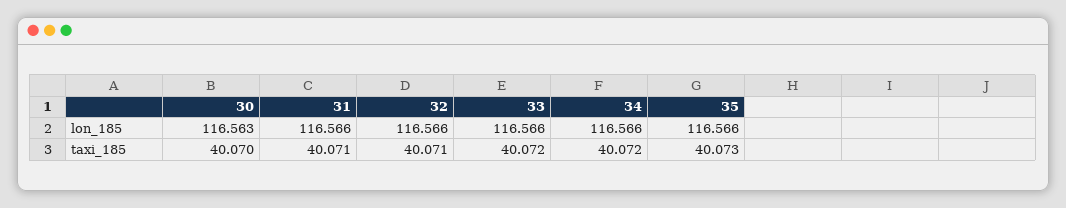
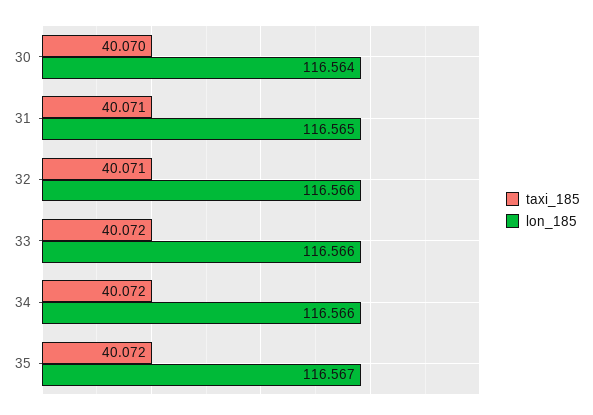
  {
    "lon_185": {
-     "30": 116.563,
+     "30": 116.564,
-     "31": 116.566,
+     "31": 116.565,
      "32": 116.566,
      "33": 116.566,
      "34": 116.566,
-     "35": 116.566
+     "35": 116.567
    },
    "taxi_185": {
      "30": 40.07,
      "31": 40.071,
      "32": 40.071,
      "33": 40.072,
      "34": 40.072,
-     "35": 40.073
+     "35": 40.072
    }
  }

